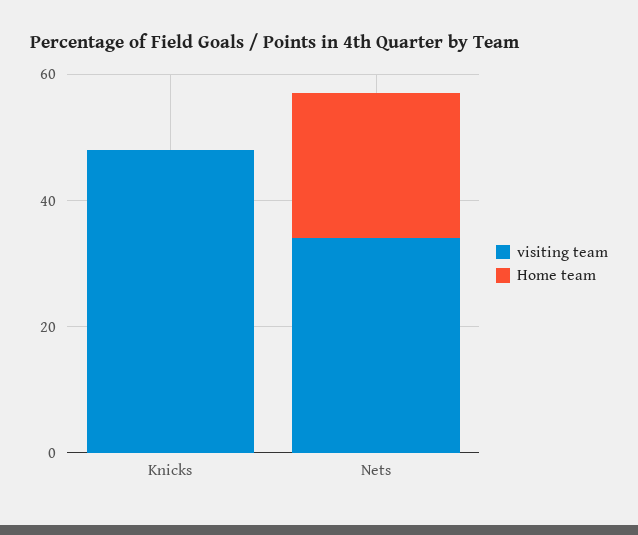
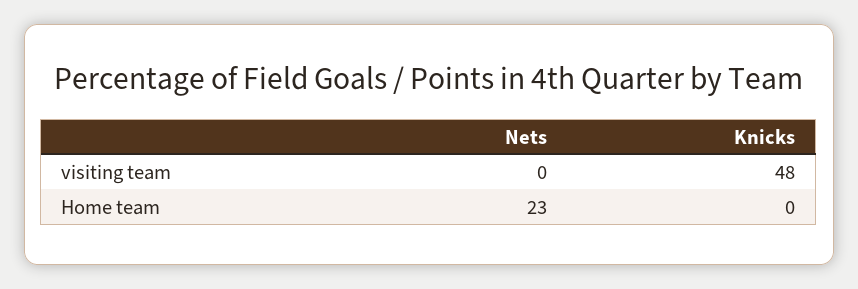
  {
    "visiting team": {
      "Knicks": 48,
-     "Nets": 35
+     "Nets": 0
    },
    "Home team": {
      "Knicks": 0,
      "Nets": 23
    }
  }

